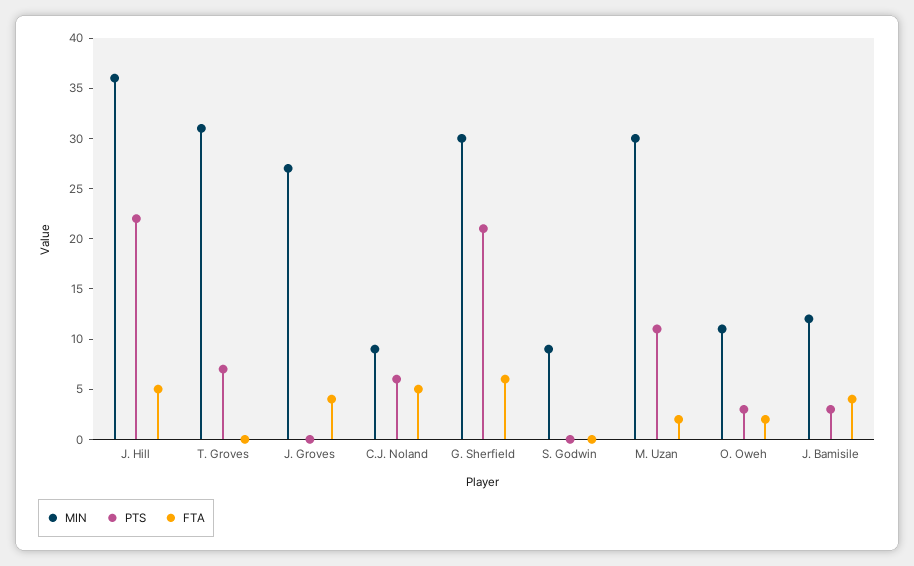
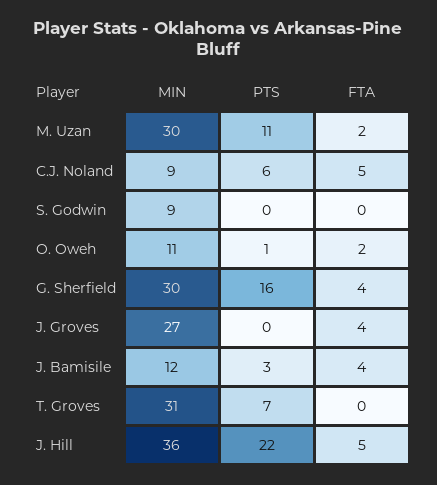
  {
    "MIN": {
      "J. Hill": 36,
      "T. Groves": 31,
      "J. Groves": 27,
      "C.J. Noland": 9,
      "G. Sherfield": 30,
      "S. Godwin": 9,
      "M. Uzan": 30,
      "O. Oweh": 11,
      "J. Bamisile": 12
    },
    "PTS": {
      "J. Hill": 22,
      "T. Groves": 7,
      "J. Groves": 0,
      "C.J. Noland": 6,
-     "G. Sherfield": 21,
+     "G. Sherfield": 16,
      "S. Godwin": 0,
      "M. Uzan": 11,
-     "O. Oweh": 3,
+     "O. Oweh": 1,
      "J. Bamisile": 3
    },
    "FTA": {
      "J. Hill": 5,
      "T. Groves": 0,
      "J. Groves": 4,
      "C.J. Noland": 5,
-     "G. Sherfield": 6,
+     "G. Sherfield": 4,
      "S. Godwin": 0,
      "M. Uzan": 2,
      "O. Oweh": 2,
      "J. Bamisile": 4
    }
  }

